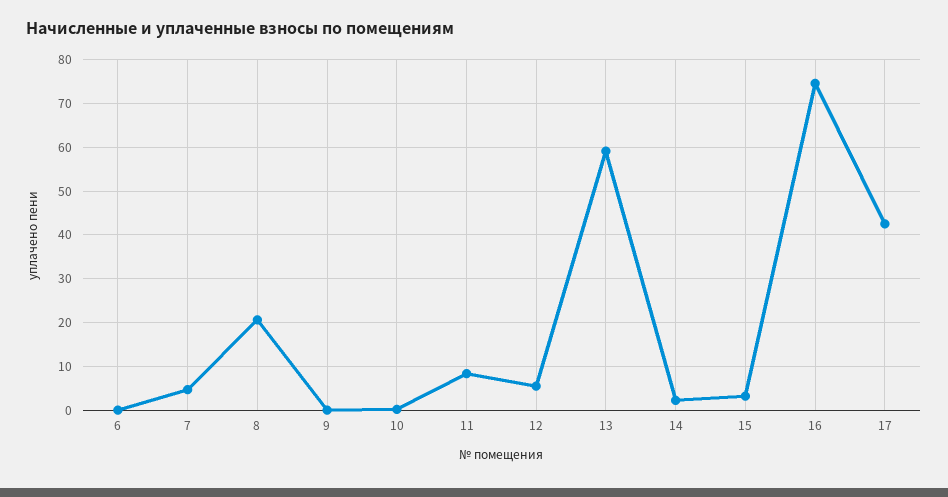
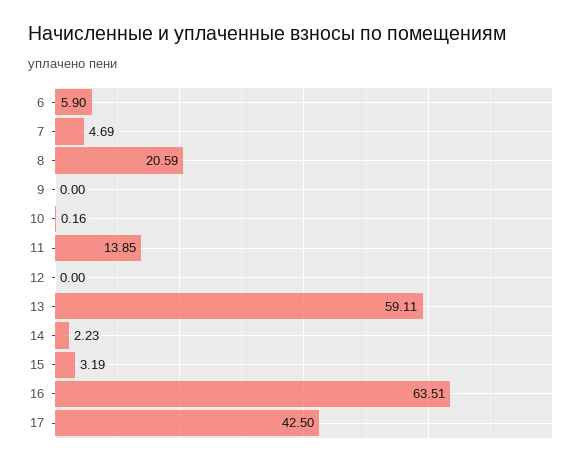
  {
-   "6": 0,
+   "6": 5.9,
    "7": 4.69,
    "8": 20.59,
    "9": 0,
    "10": 0.16,
-   "11": 8,
+   "11": 13.85,
-   "12": 6,
+   "12": 0,
    "13": 59.11,
    "14": 2.23,
    "15": 3.19,
-   "16": 74,
+   "16": 63.51,
    "17": 42.5
  }

